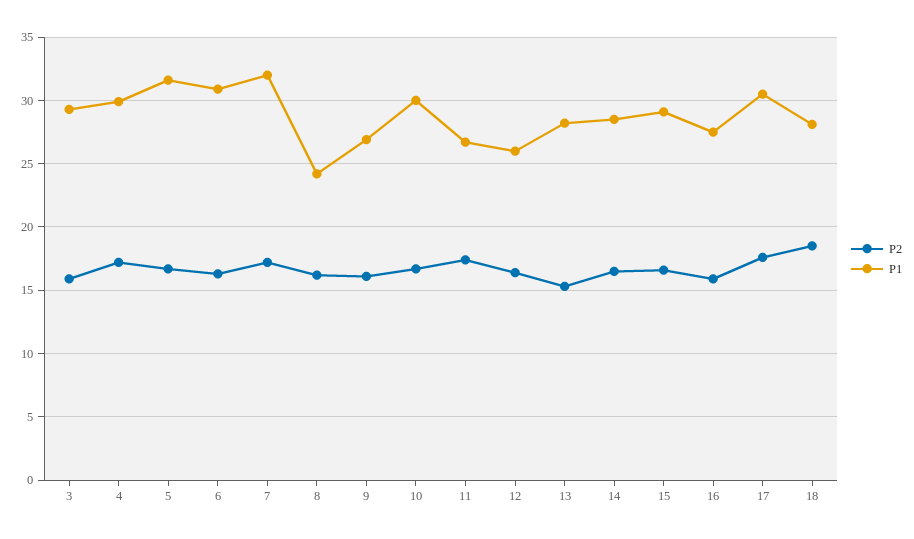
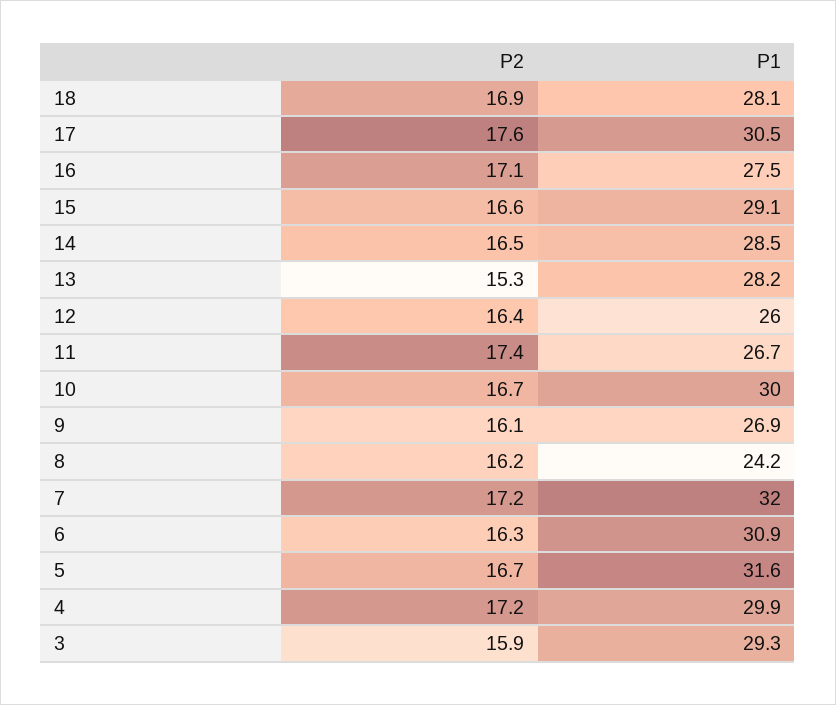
  {
    "P2": {
      "3": 15.9,
      "4": 17.2,
      "5": 16.7,
      "6": 16.3,
      "7": 17.2,
      "8": 16.2,
      "9": 16.1,
      "10": 16.7,
      "11": 17.4,
      "12": 16.4,
      "13": 15.3,
      "14": 16.5,
      "15": 16.6,
-     "16": 16,
+     "16": 17.1,
      "17": 17.6,
-     "18": 18.5
+     "18": 16.9
    },
    "P1": {
      "3": 29.3,
      "4": 29.9,
      "5": 31.6,
      "6": 30.9,
      "7": 32,
      "8": 24.2,
      "9": 26.9,
      "10": 30,
      "11": 26.7,
      "12": 26,
      "13": 28.2,
      "14": 28.5,
      "15": 29.1,
      "16": 27.5,
      "17": 30.5,
      "18": 28.1
    }
  }

